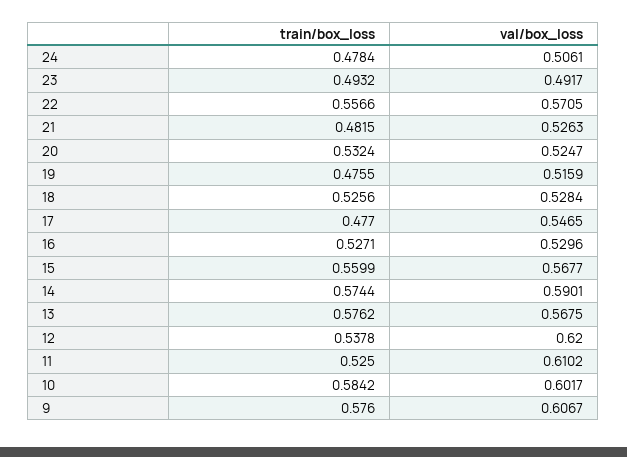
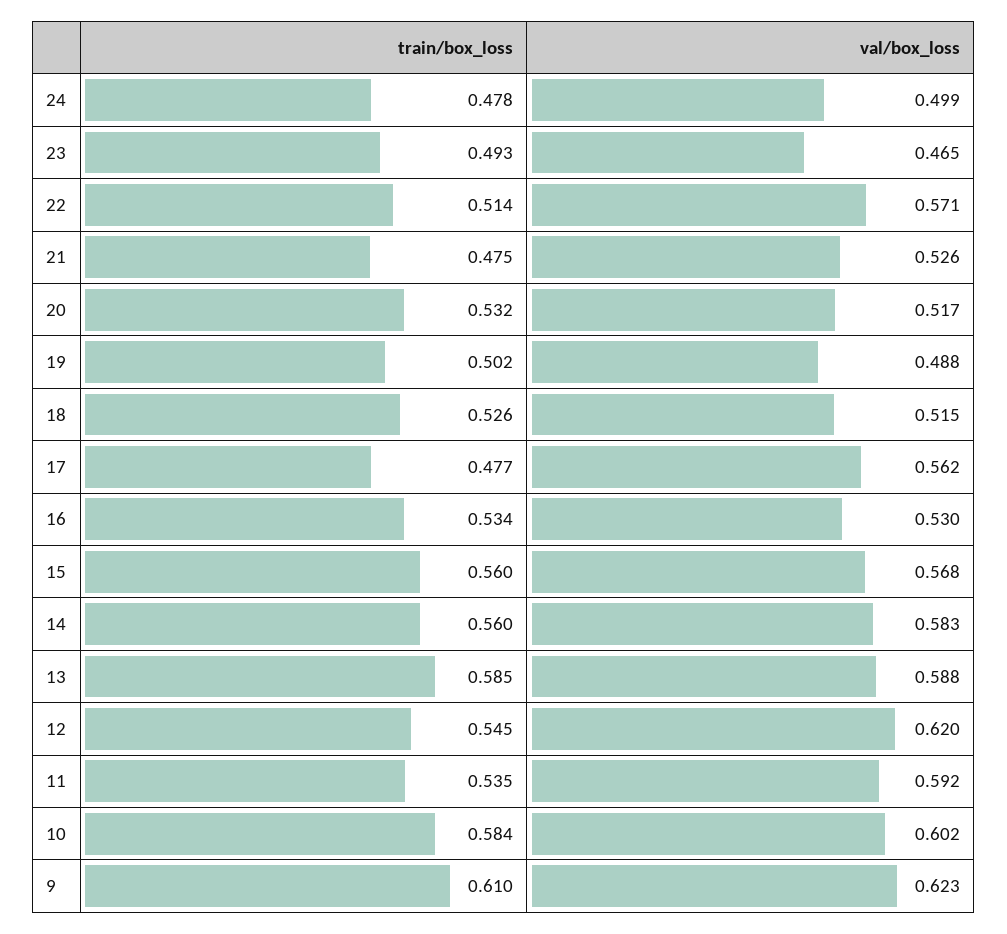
  {
    "train/box_loss": {
      "24": 0.4784,
      "23": 0.4932,
-     "22": 0.5566,
+     "22": 0.514,
-     "21": 0.4815,
+     "21": 0.475,
      "20": 0.5324,
-     "19": 0.4755,
+     "19": 0.502,
      "18": 0.5256,
      "17": 0.477,
-     "16": 0.5271,
+     "16": 0.534,
      "15": 0.5599,
-     "14": 0.5744,
+     "14": 0.56,
-     "13": 0.5762,
+     "13": 0.585,
-     "12": 0.5378,
+     "12": 0.545,
-     "11": 0.525,
+     "11": 0.535,
      "10": 0.5842,
-     "9": 0.576
+     "9": 0.61
    },
    "val/box_loss": {
-     "24": 0.5061,
+     "24": 0.499,
-     "23": 0.4917,
+     "23": 0.465,
      "22": 0.5705,
      "21": 0.5263,
-     "20": 0.5247,
+     "20": 0.517,
-     "19": 0.5159,
+     "19": 0.488,
-     "18": 0.5284,
+     "18": 0.515,
-     "17": 0.5465,
+     "17": 0.562,
      "16": 0.5296,
      "15": 0.5677,
-     "14": 0.5901,
+     "14": 0.583,
-     "13": 0.5675,
+     "13": 0.588,
      "12": 0.62,
-     "11": 0.6102,
+     "11": 0.592,
      "10": 0.6017,
-     "9": 0.6067
+     "9": 0.623
    }
  }

